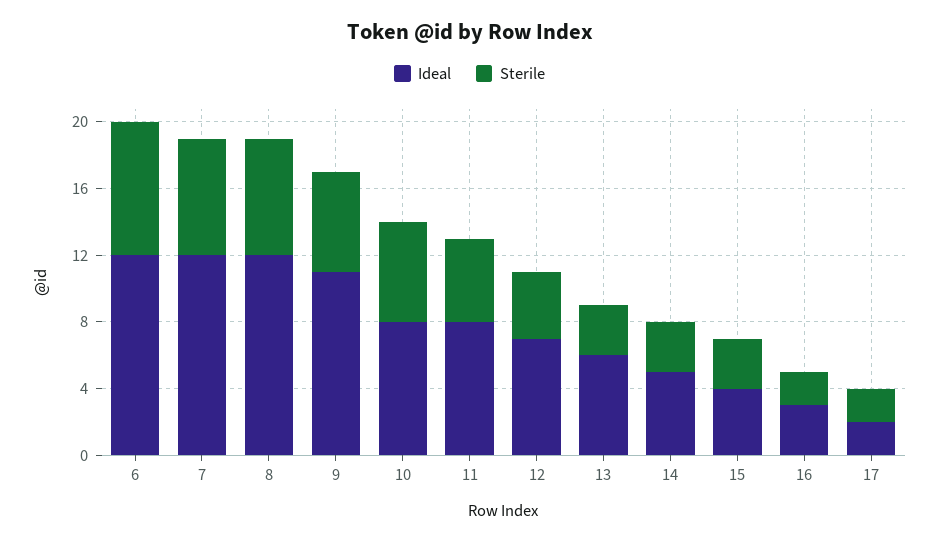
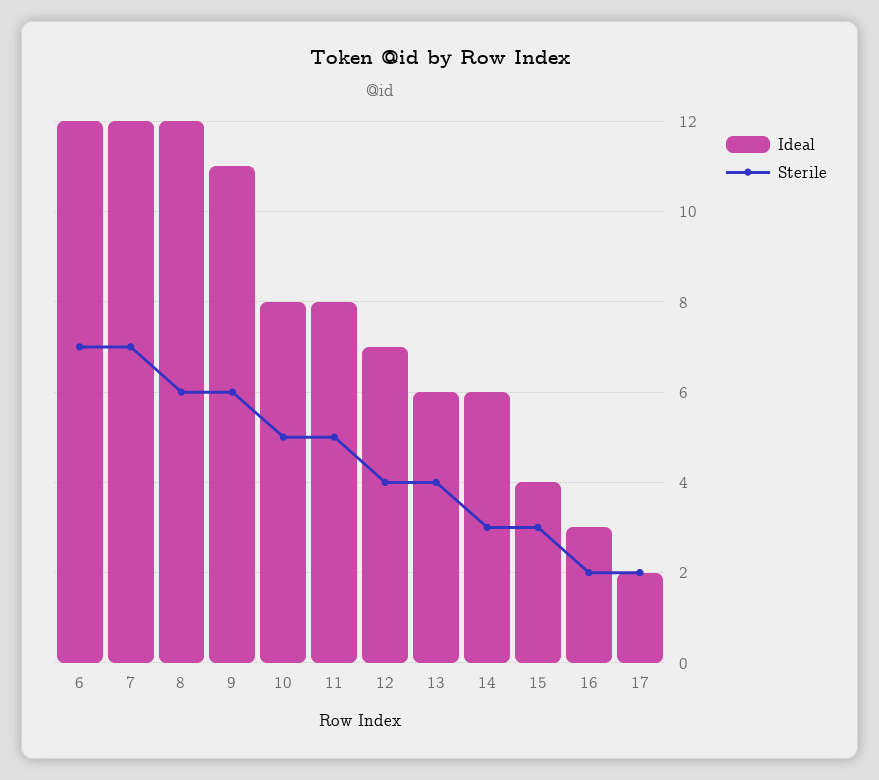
  {
    "Ideal": {
      "6": 12,
      "7": 12,
      "8": 12,
      "9": 11,
      "10": 8,
      "11": 8,
      "12": 7,
      "13": 6,
-     "14": 5,
+     "14": 6,
      "15": 4,
      "16": 3,
      "17": 2
    },
    "Sterile": {
-     "6": 8,
+     "6": 7,
      "7": 7,
-     "8": 7,
+     "8": 6,
      "9": 6,
-     "10": 6,
+     "10": 5,
      "11": 5,
      "12": 4,
-     "13": 3,
+     "13": 4,
      "14": 3,
      "15": 3,
      "16": 2,
      "17": 2
    }
  }

